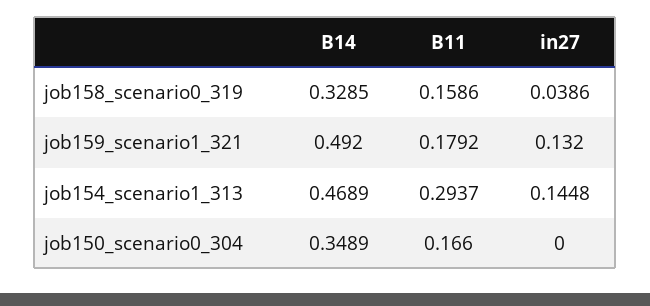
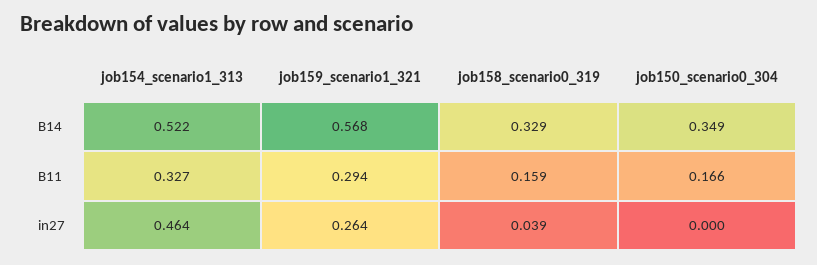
  {
    "B14": {
      "job158_scenario0_319": 0.3285,
-     "job159_scenario1_321": 0.492,
+     "job159_scenario1_321": 0.568,
-     "job154_scenario1_313": 0.4689,
+     "job154_scenario1_313": 0.522,
      "job150_scenario0_304": 0.3489
    },
    "B11": {
      "job158_scenario0_319": 0.1586,
-     "job159_scenario1_321": 0.1792,
+     "job159_scenario1_321": 0.294,
-     "job154_scenario1_313": 0.2937,
+     "job154_scenario1_313": 0.327,
      "job150_scenario0_304": 0.166
    },
    "in27": {
      "job158_scenario0_319": 0.0386,
-     "job159_scenario1_321": 0.132,
+     "job159_scenario1_321": 0.264,
-     "job154_scenario1_313": 0.1448,
+     "job154_scenario1_313": 0.464,
      "job150_scenario0_304": 0
    }
  }

